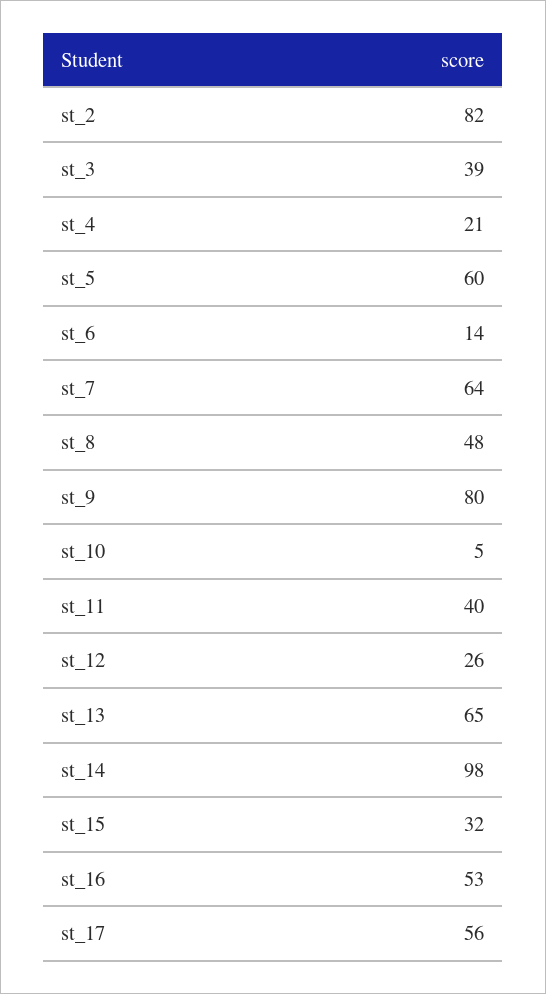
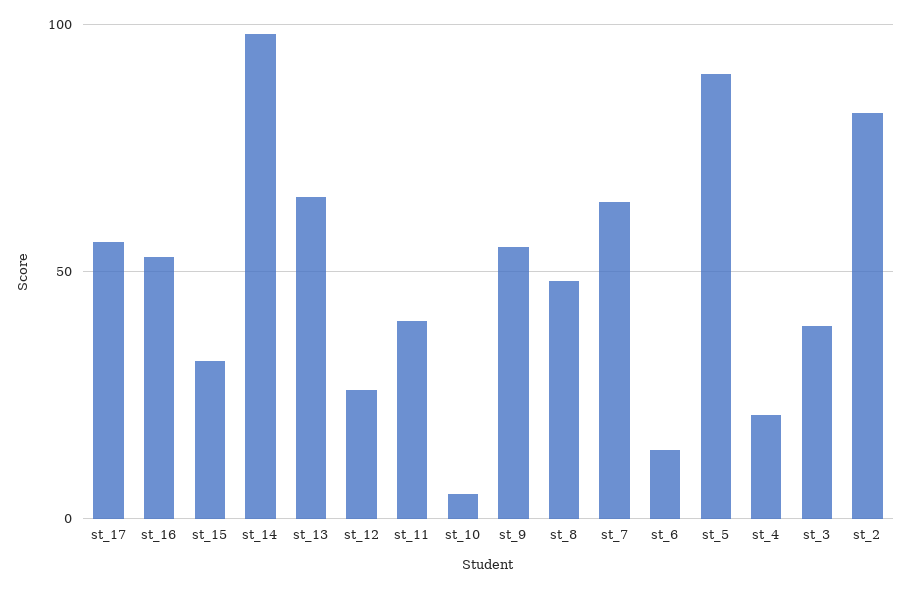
  {
    "st_2": 82,
    "st_3": 39,
    "st_4": 21,
-   "st_5": 60,
+   "st_5": 90,
    "st_6": 14,
    "st_7": 64,
    "st_8": 48,
-   "st_9": 80,
+   "st_9": 55,
    "st_10": 5,
    "st_11": 40,
    "st_12": 26,
    "st_13": 65,
    "st_14": 98,
    "st_15": 32,
    "st_16": 53,
    "st_17": 56
  }

